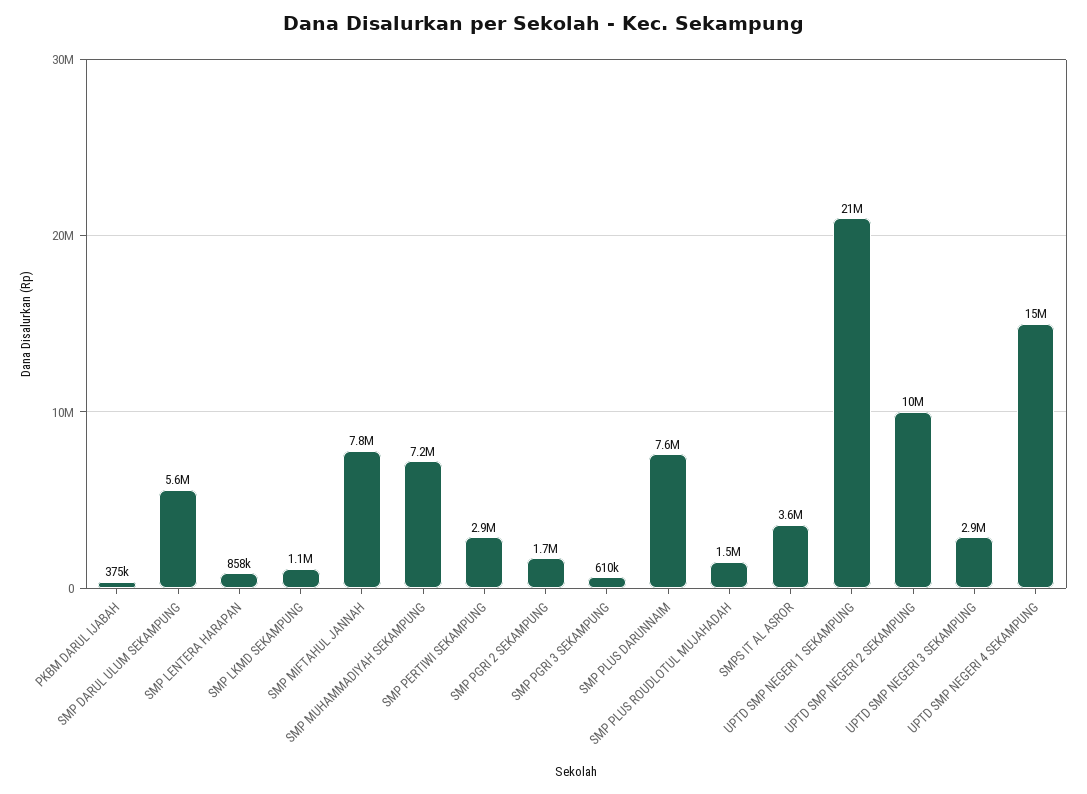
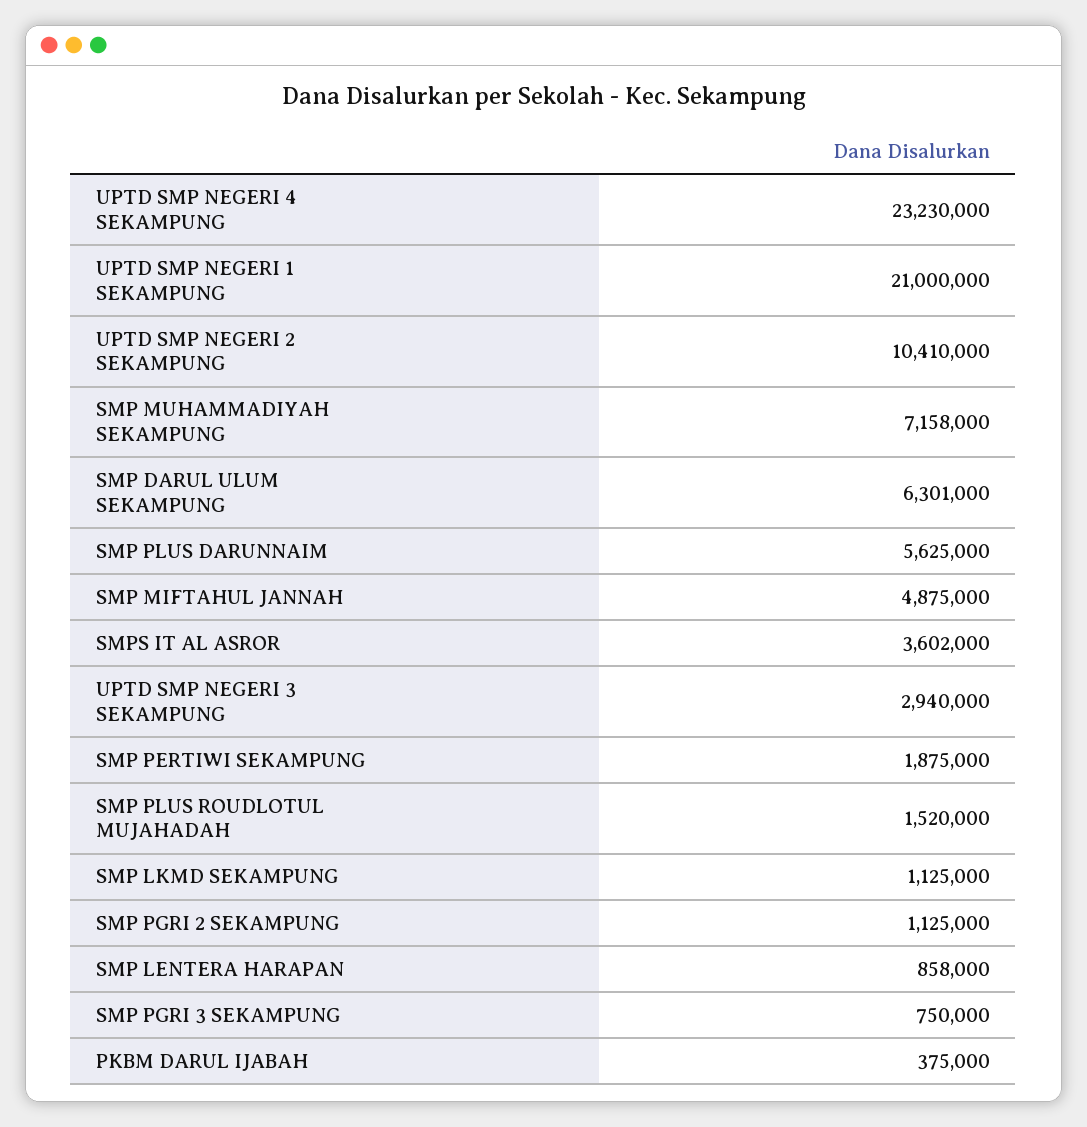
  {
    "PKBM DARUL IJABAH": 375000,
-   "SMP DARUL ULUM SEKAMPUNG": 5600000,
+   "SMP DARUL ULUM SEKAMPUNG": 6301000,
    "SMP LENTERA HARAPAN": 858000,
    "SMP LKMD SEKAMPUNG": 1125000,
-   "SMP MIFTAHUL JANNAH": 7800000,
+   "SMP MIFTAHUL JANNAH": 4875000,
    "SMP MUHAMMADIYAH SEKAMPUNG": 7158000,
-   "SMP PERTIWI SEKAMPUNG": 2900000,
+   "SMP PERTIWI SEKAMPUNG": 1875000,
-   "SMP PGRI 2 SEKAMPUNG": 1700000,
+   "SMP PGRI 2 SEKAMPUNG": 1125000,
-   "SMP PGRI 3 SEKAMPUNG": 610000,
+   "SMP PGRI 3 SEKAMPUNG": 750000,
-   "SMP PLUS DARUNNAIM": 7600000,
+   "SMP PLUS DARUNNAIM": 5625000,
    "SMP PLUS ROUDLOTUL MUJAHADAH": 1520000,
    "SMPS IT AL ASROR": 3602000,
    "UPTD SMP NEGERI 1 SEKAMPUNG": 21000000,
    "UPTD SMP NEGERI 2 SEKAMPUNG": 10410000,
    "UPTD SMP NEGERI 3 SEKAMPUNG": 2940000,
-   "UPTD SMP NEGERI 4 SEKAMPUNG": 15000000
+   "UPTD SMP NEGERI 4 SEKAMPUNG": 23230000
  }

